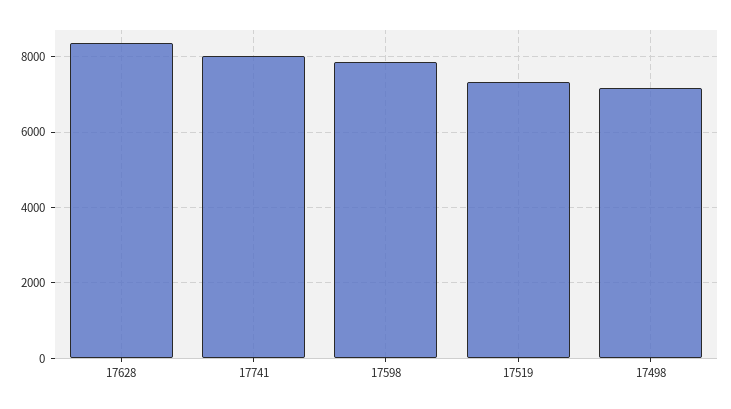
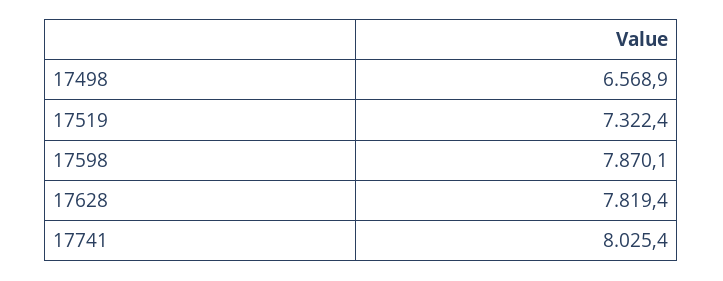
  {
-   "17628": 8400,
+   "17628": 7819.4,
    "17741": 8025.4,
    "17598": 7870.1,
    "17519": 7322.4,
-   "17498": 7200
+   "17498": 6568.9
  }

